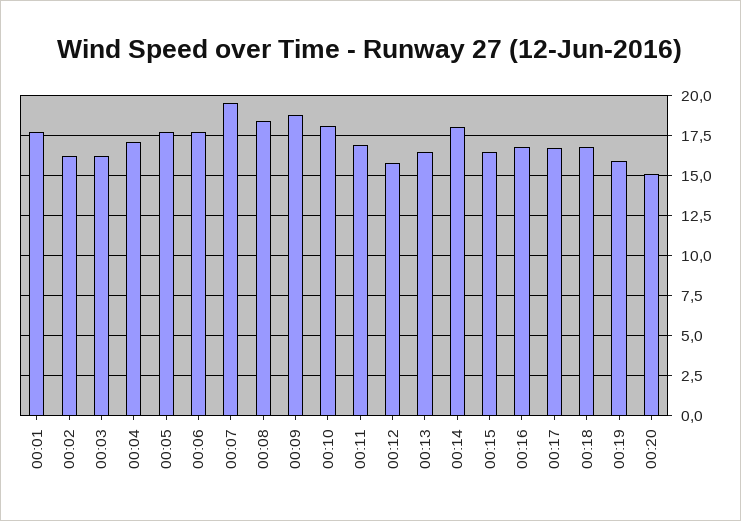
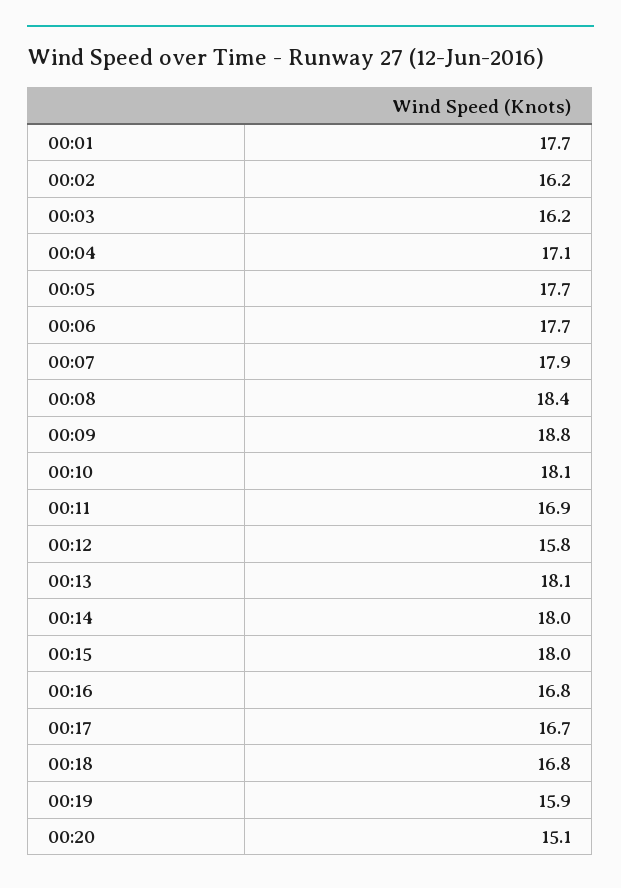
  {
    "00:01": 17.7,
    "00:02": 16.2,
    "00:03": 16.2,
    "00:04": 17.1,
    "00:05": 17.7,
    "00:06": 17.7,
-   "00:07": 19.5,
+   "00:07": 17.9,
    "00:08": 18.4,
    "00:09": 18.8,
    "00:10": 18.1,
    "00:11": 16.9,
    "00:12": 15.8,
-   "00:13": 16.5,
+   "00:13": 18.1,
    "00:14": 18,
-   "00:15": 16.5,
+   "00:15": 18,
    "00:16": 16.8,
    "00:17": 16.7,
    "00:18": 16.8,
    "00:19": 15.9,
    "00:20": 15.1
  }

